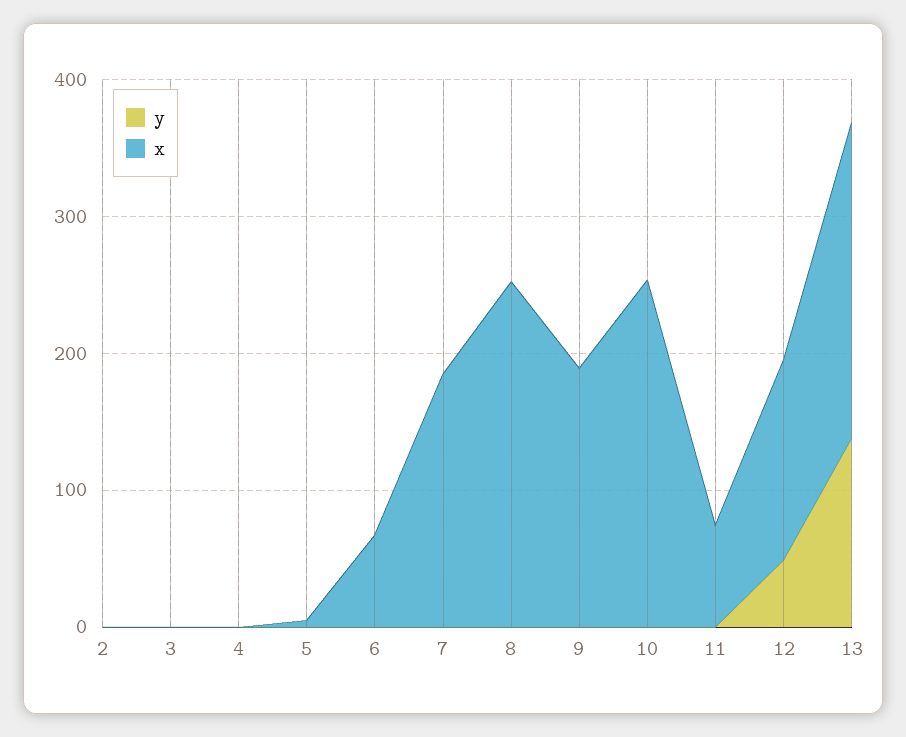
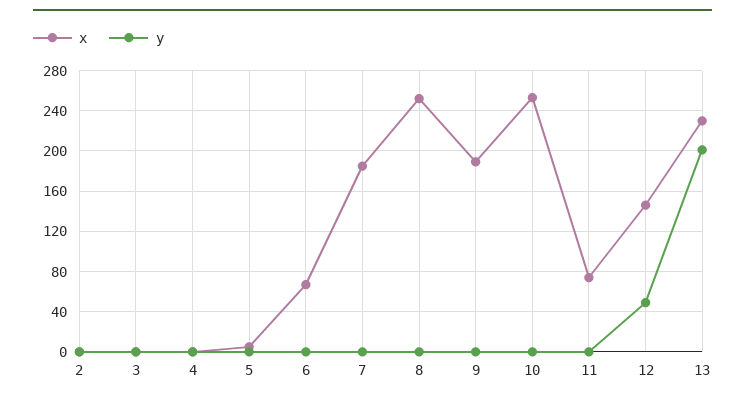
  {
    "y": {
      "2": 0,
      "3": 0,
      "4": 0,
      "5": 0,
      "6": 0,
      "7": 0,
      "8": 0,
      "9": 0,
      "10": 0,
      "11": 0,
      "12": 50,
-     "13": 140
+     "13": 200
    },
    "x": {
      "2": 0,
      "3": 0,
      "4": 0,
      "5": 10,
      "6": 70,
      "7": 190,
      "8": 250,
      "9": 190,
      "10": 250,
      "11": 70,
      "12": 150,
      "13": 230
    }
  }

